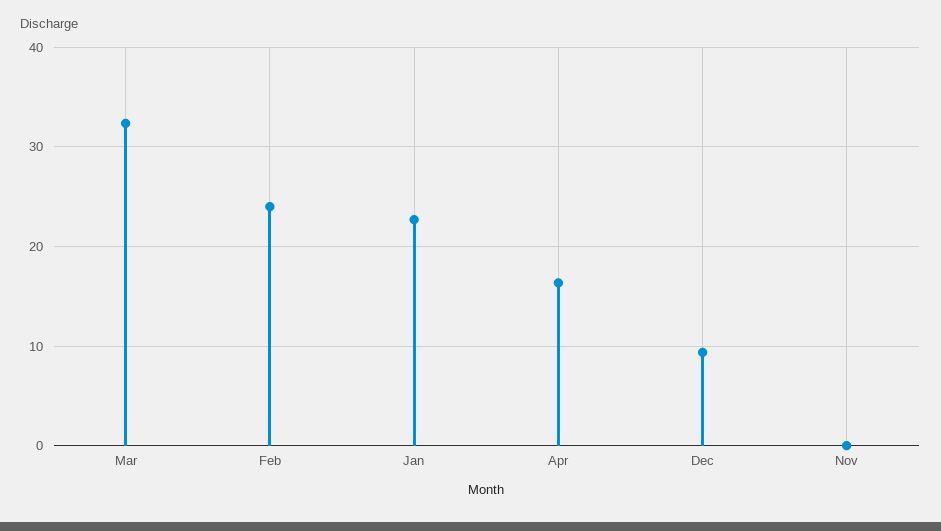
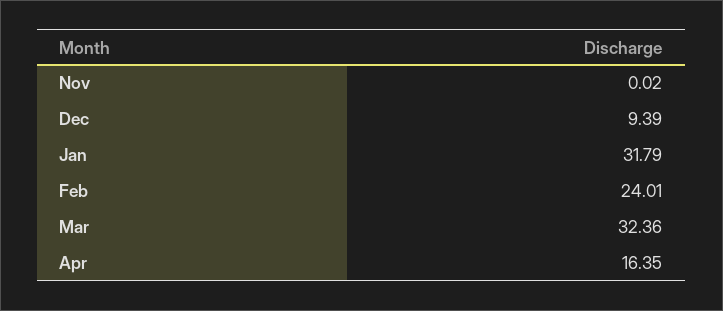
  {
    "Mar": 32.36,
    "Feb": 24.01,
-   "Jan": 23,
+   "Jan": 31.79,
    "Apr": 16.35,
    "Dec": 9.39,
    "Nov": 0.02
  }

